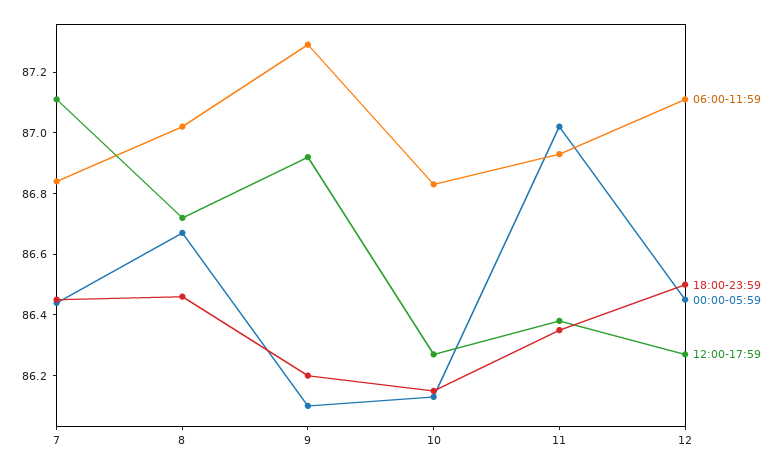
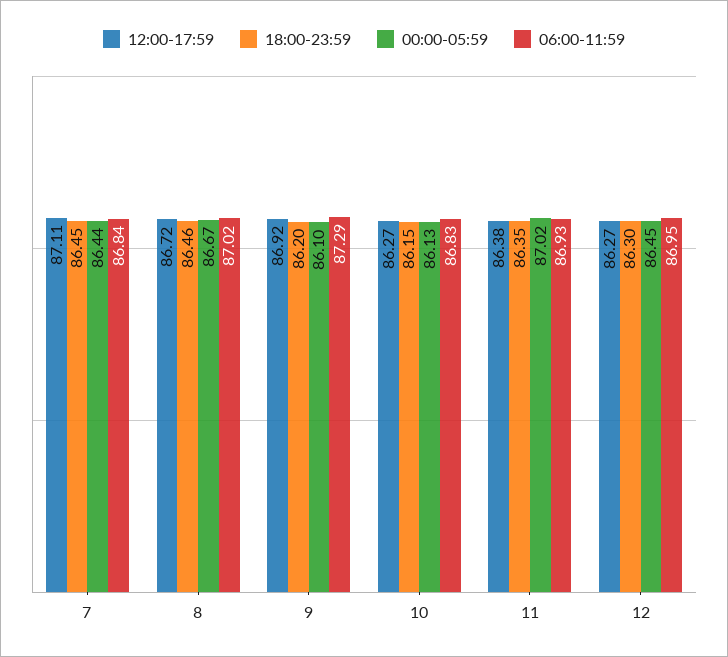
  {
    "06:00-11:59": {
      "7": 86.84,
      "8": 87.02,
      "9": 87.29,
      "10": 86.83,
      "11": 86.93,
-     "12": 87.1
+     "12": 86.95
    },
    "18:00-23:59": {
      "7": 86.45,
      "8": 86.46,
      "9": 86.2,
      "10": 86.15,
      "11": 86.35,
-     "12": 86.5
+     "12": 86.3
    },
    "00:00-05:59": {
      "7": 86.44,
      "8": 86.67,
      "9": 86.1,
      "10": 86.13,
      "11": 87.02,
      "12": 86.45
    },
    "12:00-17:59": {
      "7": 87.11,
      "8": 86.72,
      "9": 86.92,
      "10": 86.27,
      "11": 86.38,
      "12": 86.27
    }
  }

